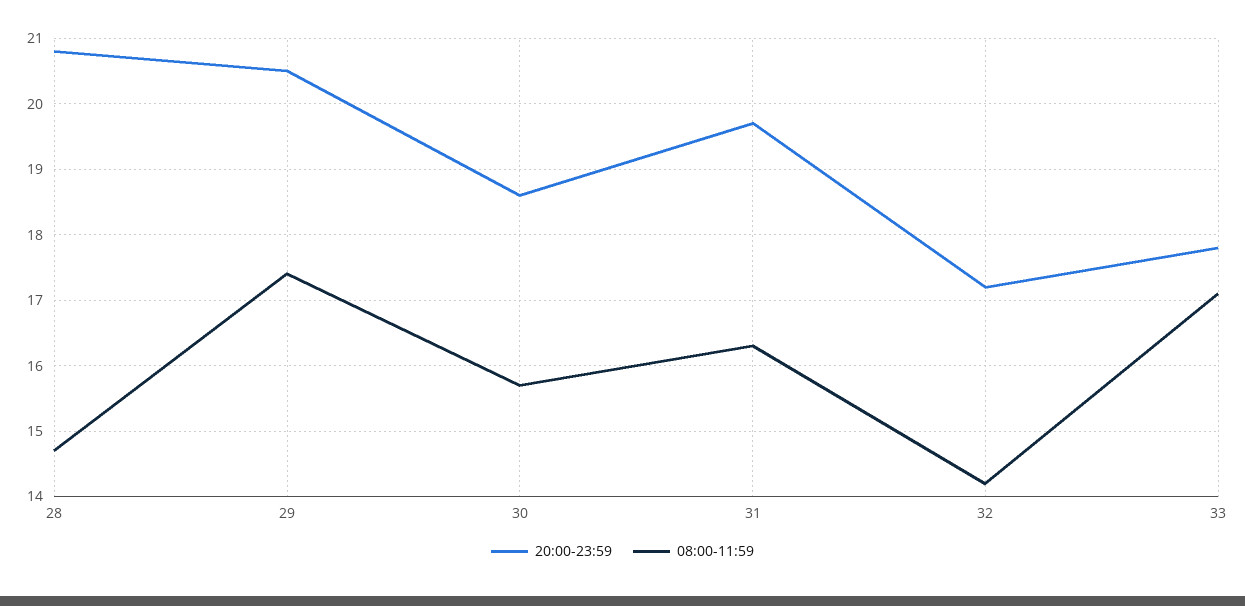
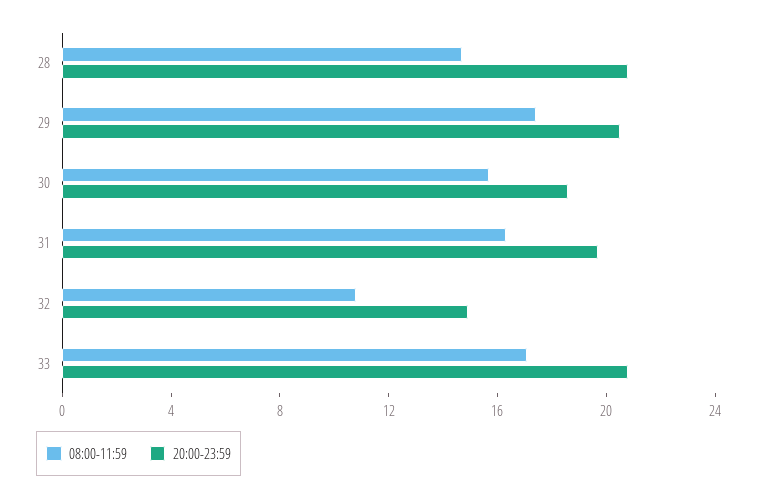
  {
    "20:00-23:59": {
      "28": 20.8,
      "29": 20.5,
      "30": 18.6,
      "31": 19.7,
-     "32": 17.2,
+     "32": 15,
-     "33": 17.8
+     "33": 21
    },
    "08:00-11:59": {
      "28": 14.7,
      "29": 17.4,
      "30": 15.7,
      "31": 16.3,
-     "32": 14.2,
+     "32": 11,
      "33": 17.1
    }
  }

